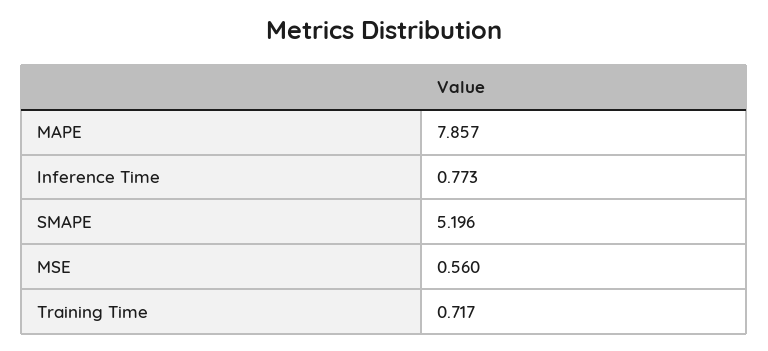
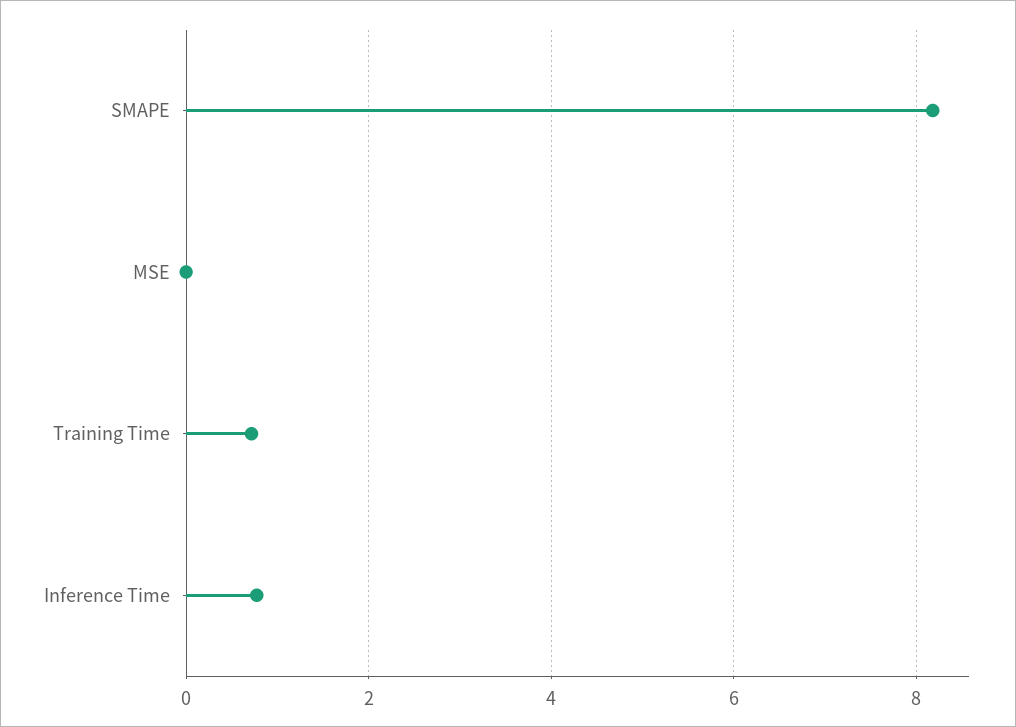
  {
-   "MAPE": 7.857,
    "Inference Time": 0.773,
-   "SMAPE": 5.196,
+   "SMAPE": 8.2,
-   "MSE": 0.56,
+   "MSE": 0,
    "Training Time": 0.717
  }

